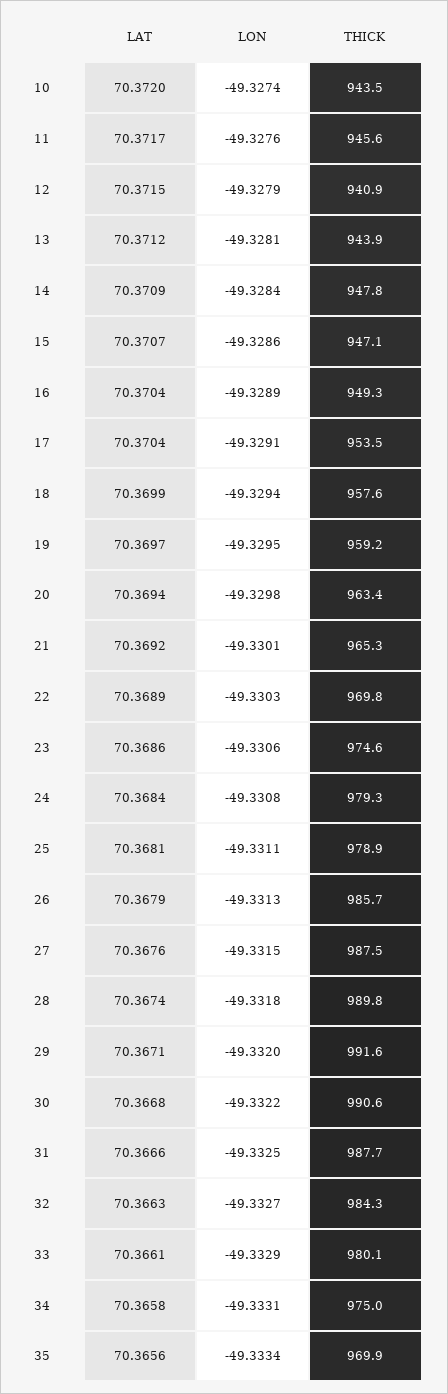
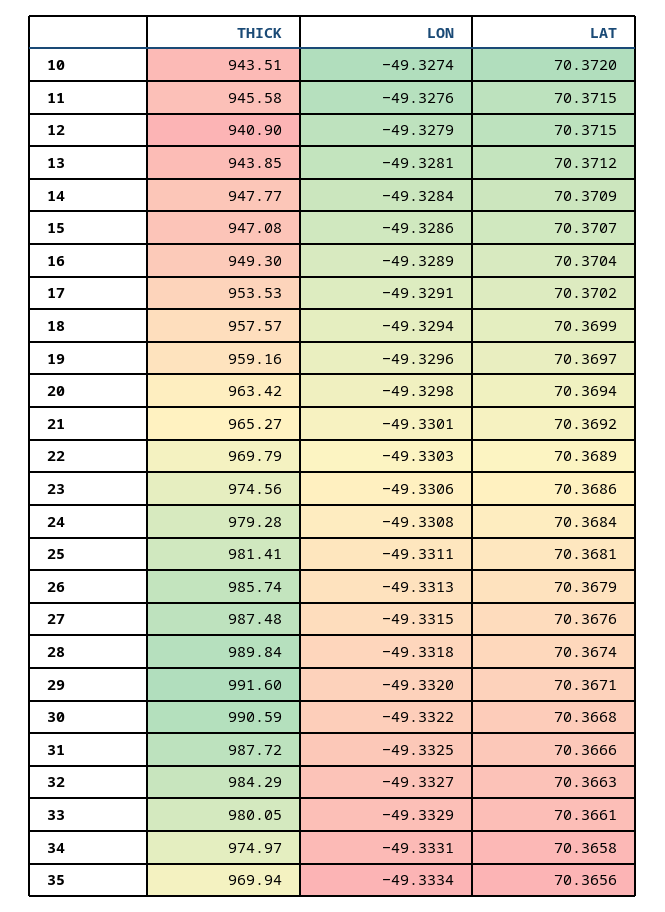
  {
    "LAT": {
      "10": 70.372,
-     "11": 70.3717,
+     "11": 70.3715,
      "12": 70.3715,
      "13": 70.3712,
      "14": 70.3709,
      "15": 70.3707,
      "16": 70.3704,
-     "17": 70.3704,
+     "17": 70.3702,
      "18": 70.3699,
      "19": 70.3697,
      "20": 70.3694,
      "21": 70.3692,
      "22": 70.3689,
      "23": 70.3686,
      "24": 70.3684,
      "25": 70.3681,
      "26": 70.3679,
      "27": 70.3676,
      "28": 70.3674,
      "29": 70.3671,
      "30": 70.3668,
      "31": 70.3666,
      "32": 70.3663,
      "33": 70.3661,
      "34": 70.3658,
      "35": 70.3656
    },
    "LON": {
      "10": -49.3274,
      "11": -49.3276,
      "12": -49.3279,
      "13": -49.3281,
      "14": -49.3284,
      "15": -49.3286,
      "16": -49.3289,
      "17": -49.3291,
      "18": -49.3294,
-     "19": -49.3295,
+     "19": -49.3296,
      "20": -49.3298,
      "21": -49.3301,
      "22": -49.3303,
      "23": -49.3306,
      "24": -49.3308,
      "25": -49.3311,
      "26": -49.3313,
      "27": -49.3315,
      "28": -49.3318,
      "29": -49.332,
      "30": -49.3322,
      "31": -49.3325,
      "32": -49.3327,
      "33": -49.3329,
      "34": -49.3331,
      "35": -49.3334
    },
    "THICK": {
      "10": 943.51,
      "11": 945.58,
      "12": 940.9,
      "13": 943.85,
      "14": 947.77,
      "15": 947.08,
      "16": 949.3,
      "17": 953.53,
      "18": 957.57,
      "19": 959.16,
      "20": 963.42,
      "21": 965.27,
      "22": 969.79,
      "23": 974.56,
      "24": 979.28,
-     "25": 978.9,
+     "25": 981.41,
      "26": 985.74,
      "27": 987.48,
      "28": 989.84,
      "29": 991.6,
      "30": 990.59,
      "31": 987.72,
      "32": 984.29,
      "33": 980.05,
      "34": 974.97,
      "35": 969.94
    }
  }

